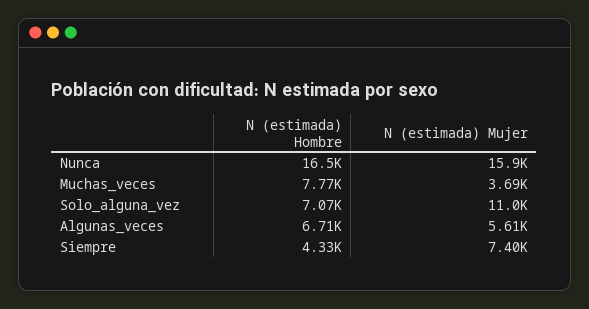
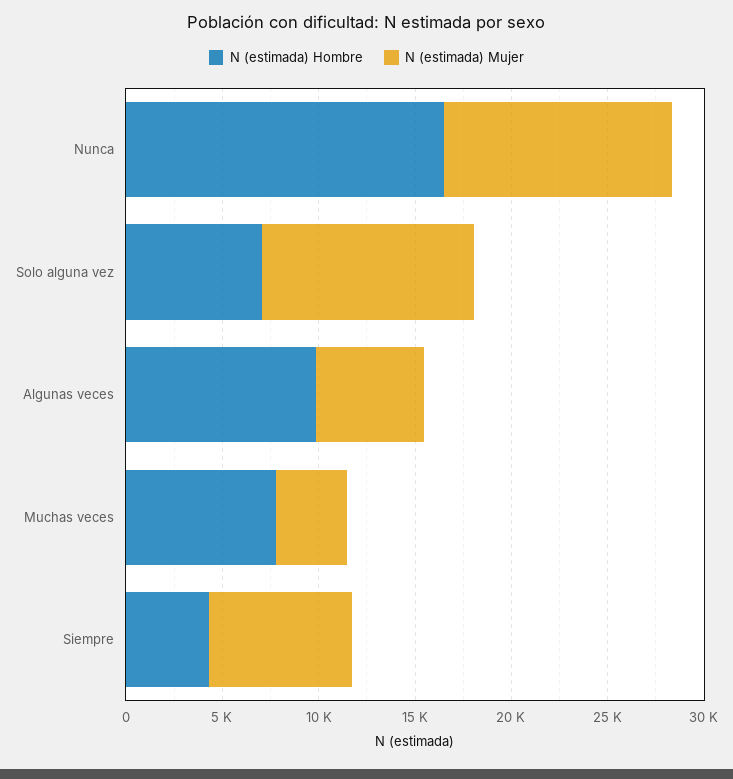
  {
    "N (estimada) Hombre": {
      "Nunca": 16500,
      "Muchas_veces": 7770,
      "Solo_alguna_vez": 7070,
-     "Algunas_veces": 6710,
+     "Algunas_veces": 10000,
      "Siempre": 4330
    },
    "N (estimada) Mujer": {
-     "Nunca": 15900,
+     "Nunca": 12000,
      "Muchas_veces": 3690,
      "Solo_alguna_vez": 11000,
      "Algunas_veces": 5610,
      "Siempre": 7400
    }
  }

